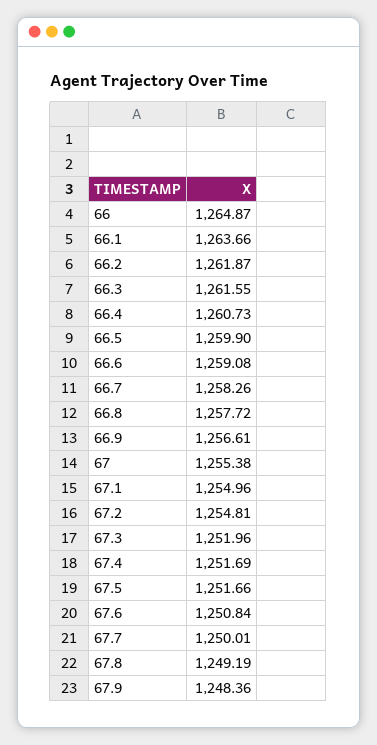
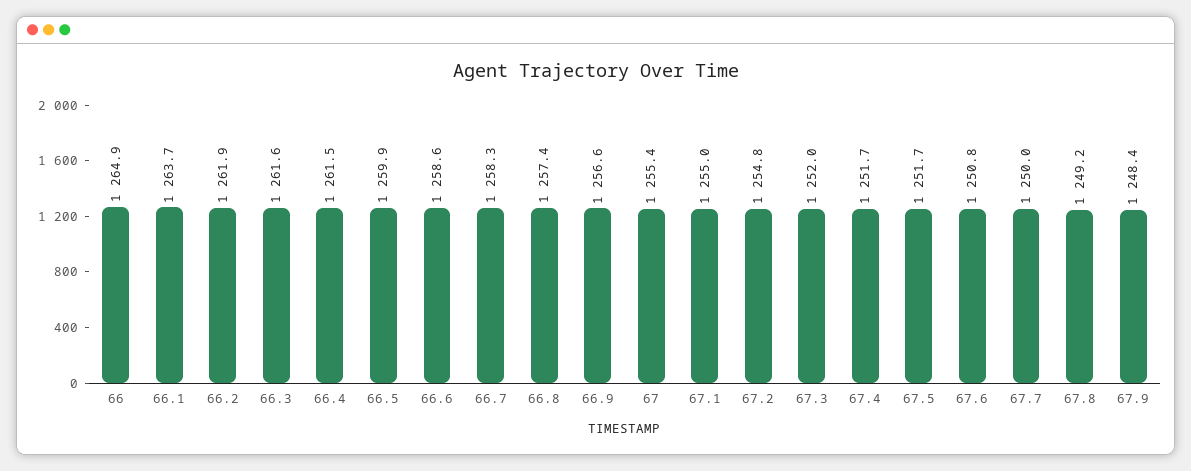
  {
    "66": 1264.87,
    "66.1": 1263.66,
    "66.2": 1261.87,
    "66.3": 1261.55,
-   "66.4": 1260.73,
+   "66.4": 1261.5,
    "66.5": 1259.9,
-   "66.6": 1259.08,
+   "66.6": 1258.6,
    "66.7": 1258.26,
-   "66.8": 1257.72,
+   "66.8": 1257.4,
    "66.9": 1256.61,
    "67": 1255.38,
    "67.1": 1254.96,
    "67.2": 1254.81,
    "67.3": 1251.96,
    "67.4": 1251.69,
    "67.5": 1251.66,
    "67.6": 1250.84,
    "67.7": 1250.01,
    "67.8": 1249.19,
    "67.9": 1248.36
  }

